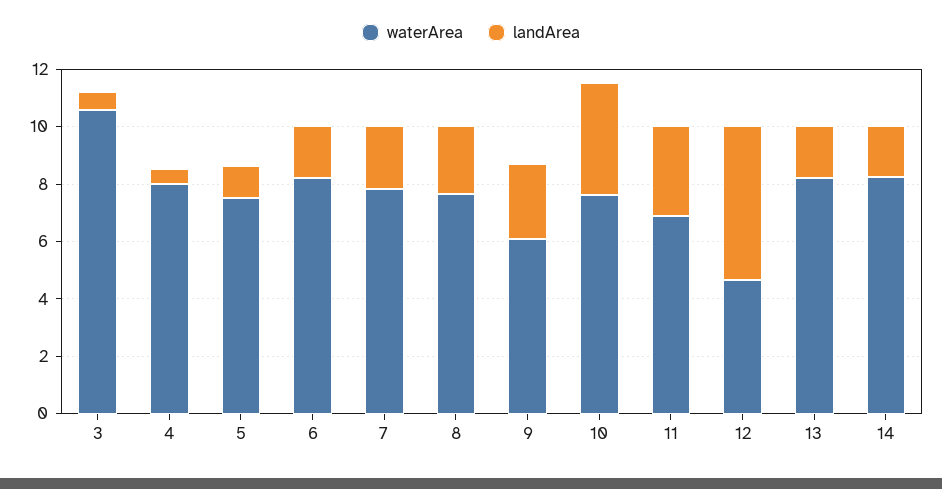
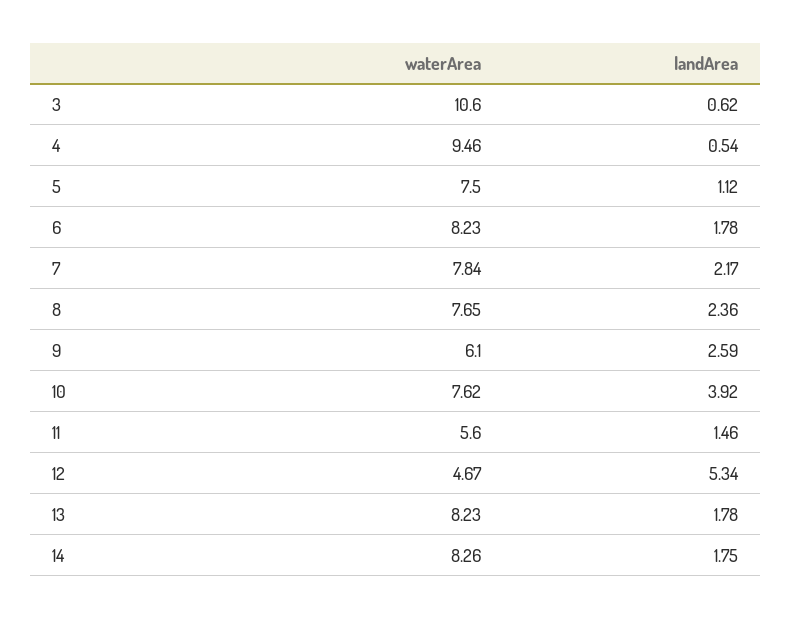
  {
    "waterArea": {
      "3": 10.6,
-     "4": 8,
+     "4": 9.46,
      "5": 7.5,
      "6": 8.23,
      "7": 7.84,
      "8": 7.65,
      "9": 6.1,
      "10": 7.62,
-     "11": 7,
+     "11": 5.6,
      "12": 4.67,
      "13": 8.23,
      "14": 8.26
    },
    "landArea": {
      "3": 0.62,
      "4": 0.54,
      "5": 1.12,
      "6": 1.78,
      "7": 2.17,
      "8": 2.36,
      "9": 2.59,
      "10": 3.92,
-     "11": 3,
+     "11": 1.46,
      "12": 5.34,
      "13": 1.78,
      "14": 1.75
    }
  }

